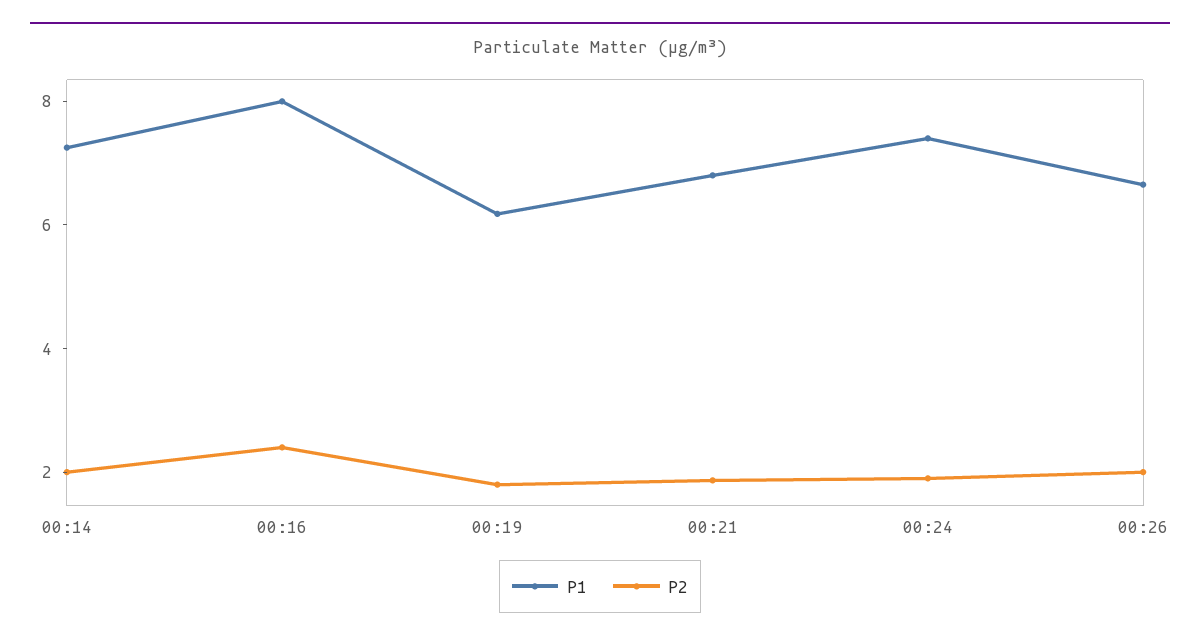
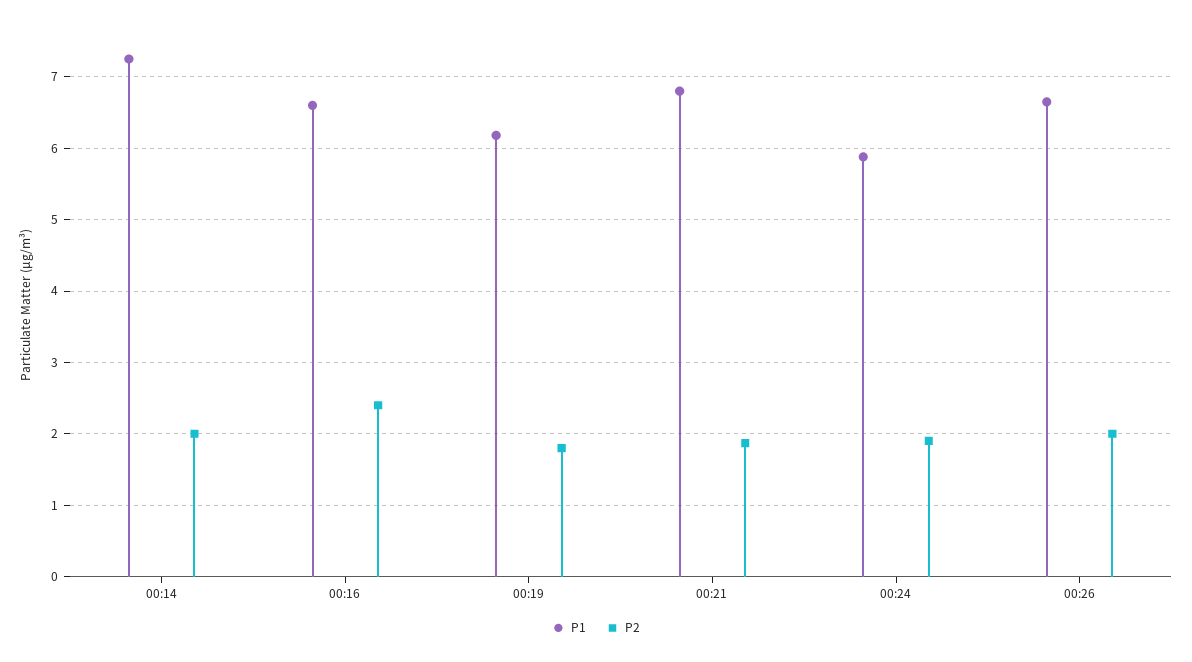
  {
    "P1": {
      "00:14": 7.3,
-     "00:16": 8,
+     "00:16": 6.6,
      "00:19": 6.2,
      "00:21": 6.8,
-     "00:24": 7.5,
+     "00:24": 5.9,
      "00:26": 6.7
    },
    "P2": {
      "00:14": 2,
      "00:16": 2.4,
      "00:19": 1.8,
      "00:21": 1.9,
      "00:24": 1.9,
      "00:26": 2
    }
  }

